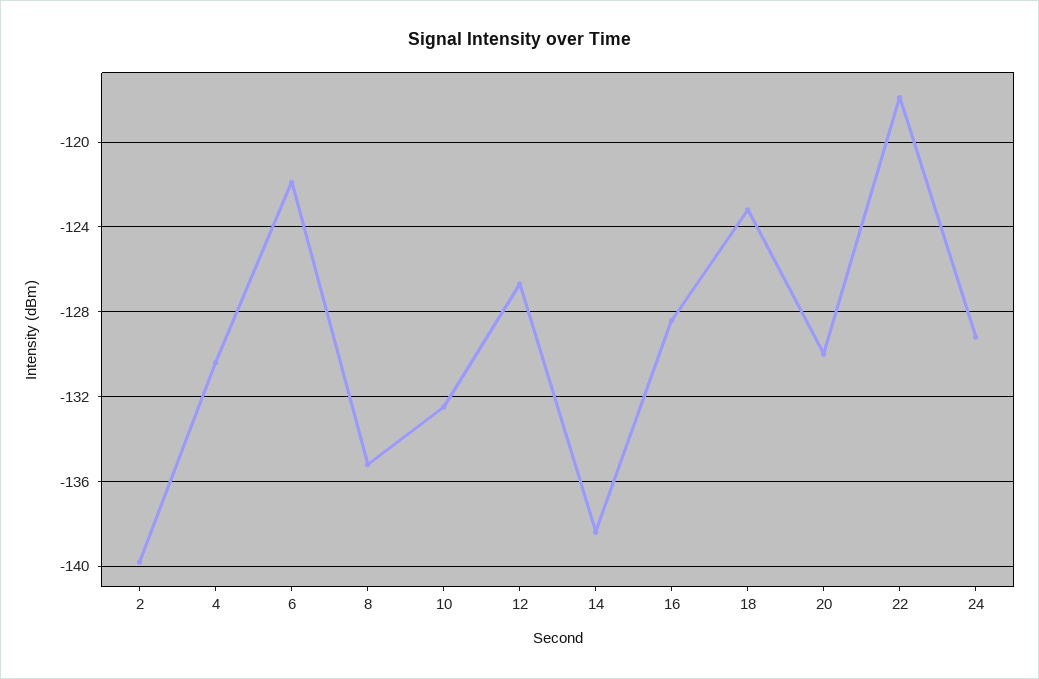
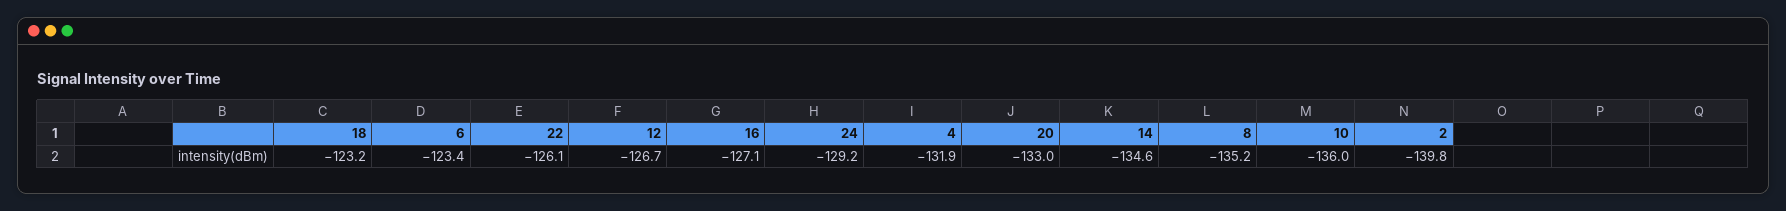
  {
    "2": -139.8,
-   "4": -130.5,
+   "4": -131.9,
-   "6": -122,
+   "6": -123.4,
    "8": -135.2,
-   "10": -132.5,
+   "10": -136,
    "12": -126.7,
-   "14": -138.5,
+   "14": -134.6,
-   "16": -128.5,
+   "16": -127.1,
    "18": -123.2,
-   "20": -130,
+   "20": -133,
-   "22": -118,
+   "22": -126.1,
    "24": -129.2
  }

